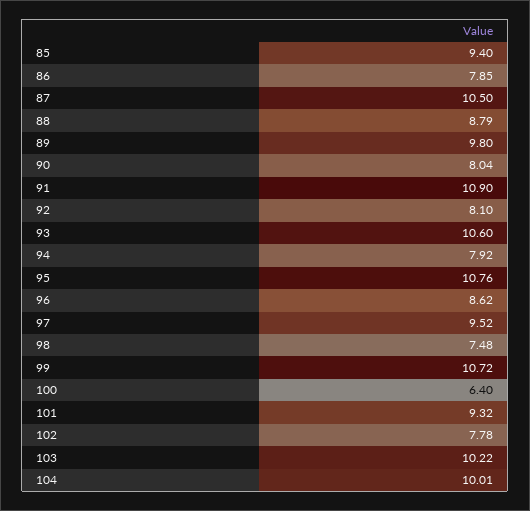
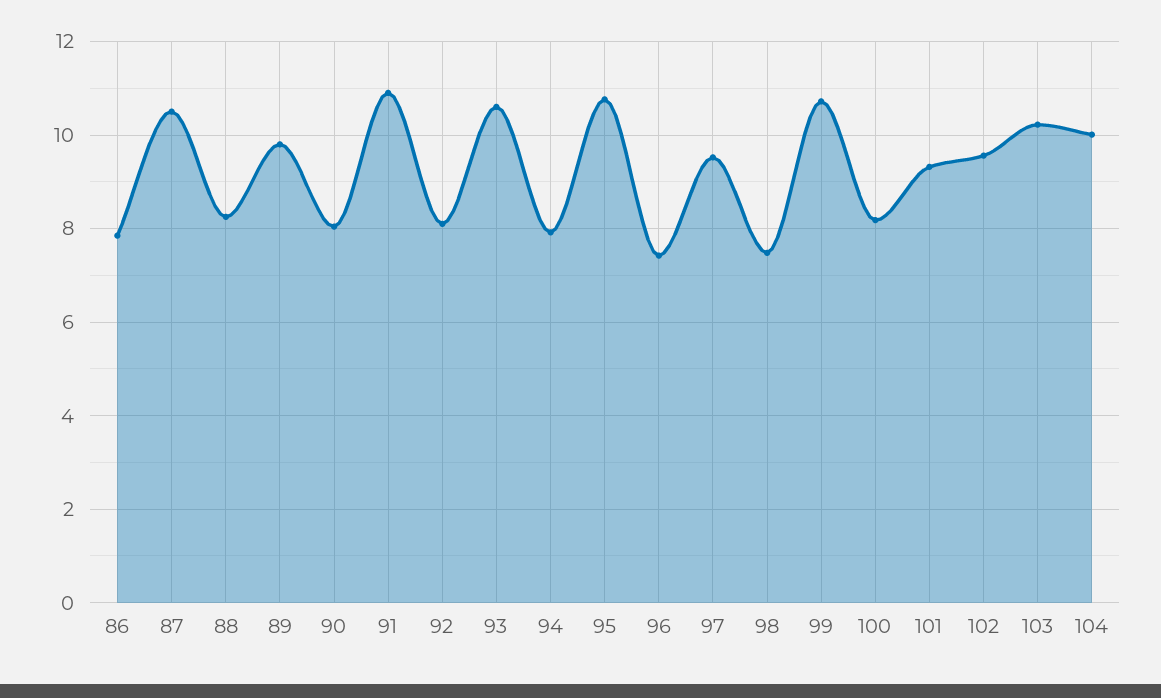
  {
-   "85": 9.4,
    "86": 7.85,
    "87": 10.5,
-   "88": 8.79,
+   "88": 8.2,
    "89": 9.8,
    "90": 8.04,
    "91": 10.9,
    "92": 8.1,
    "93": 10.6,
    "94": 7.92,
    "95": 10.76,
-   "96": 8.62,
+   "96": 7.4,
    "97": 9.52,
    "98": 7.48,
    "99": 10.72,
-   "100": 6.4,
+   "100": 8.2,
    "101": 9.32,
-   "102": 7.78,
+   "102": 9.6,
    "103": 10.22,
    "104": 10.01
  }

